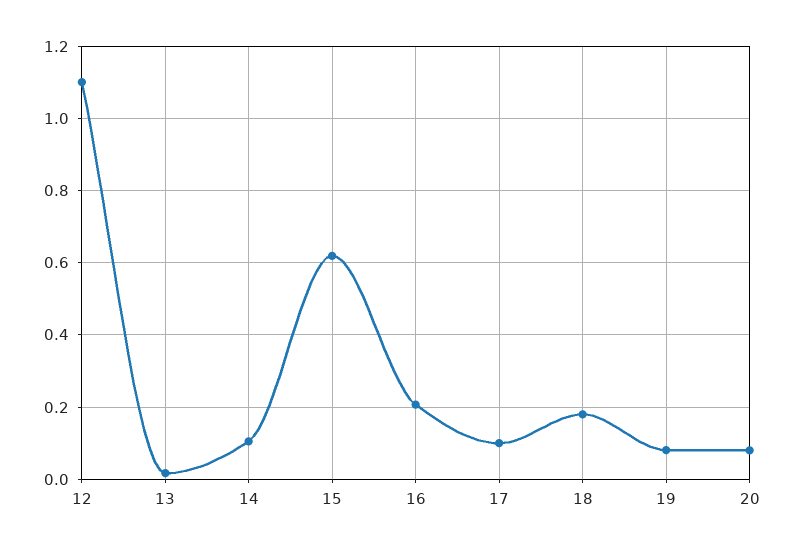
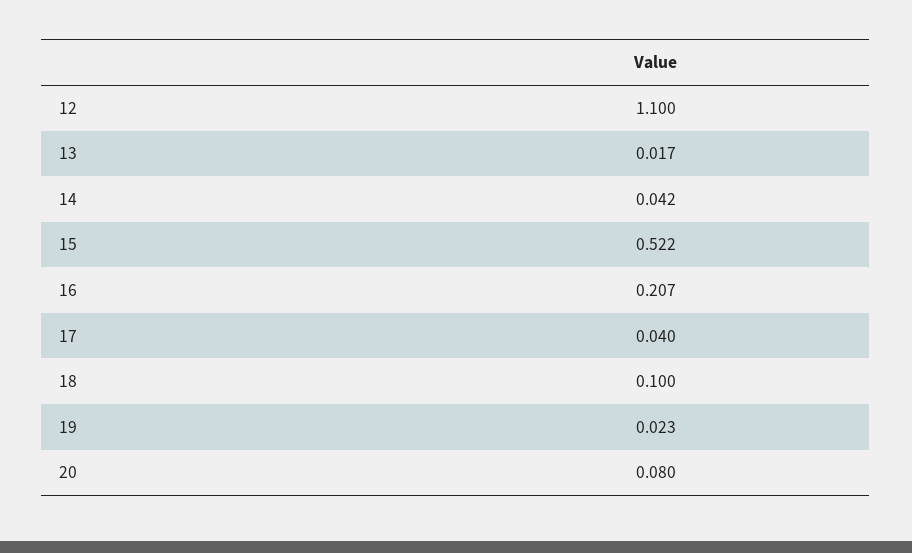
  {
    "12": 1.1,
    "13": 0.017,
-   "14": 0.1,
+   "14": 0.042,
-   "15": 0.62,
+   "15": 0.522,
    "16": 0.207,
-   "17": 0.1,
+   "17": 0.04,
-   "18": 0.18,
+   "18": 0.1,
-   "19": 0.08,
+   "19": 0.023,
    "20": 0.08
  }

